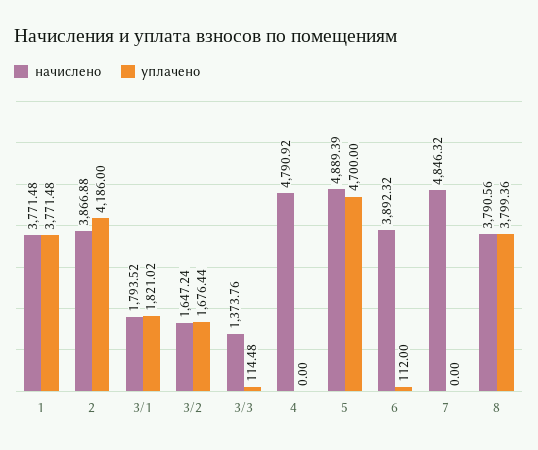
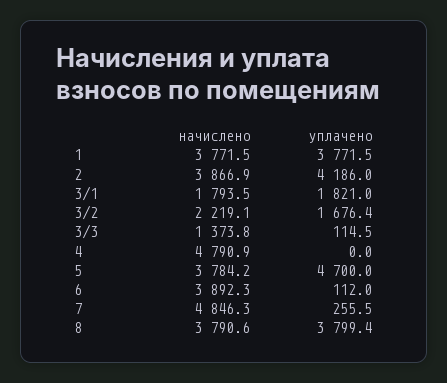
  {
    "начислено": {
      "1": 3771.48,
      "2": 3866.88,
      "3/1": 1793.52,
-     "3/2": 1647.24,
+     "3/2": 2219.1,
      "3/3": 1373.76,
      "4": 4790.92,
-     "5": 4889.39,
+     "5": 3784.2,
      "6": 3892.32,
      "7": 4846.32,
      "8": 3790.56
    },
    "уплачено": {
      "1": 3771.48,
      "2": 4186,
      "3/1": 1821.02,
      "3/2": 1676.44,
      "3/3": 114.48,
      "4": 0,
      "5": 4700,
      "6": 112,
-     "7": 0,
+     "7": 255.5,
      "8": 3799.36
    }
  }

